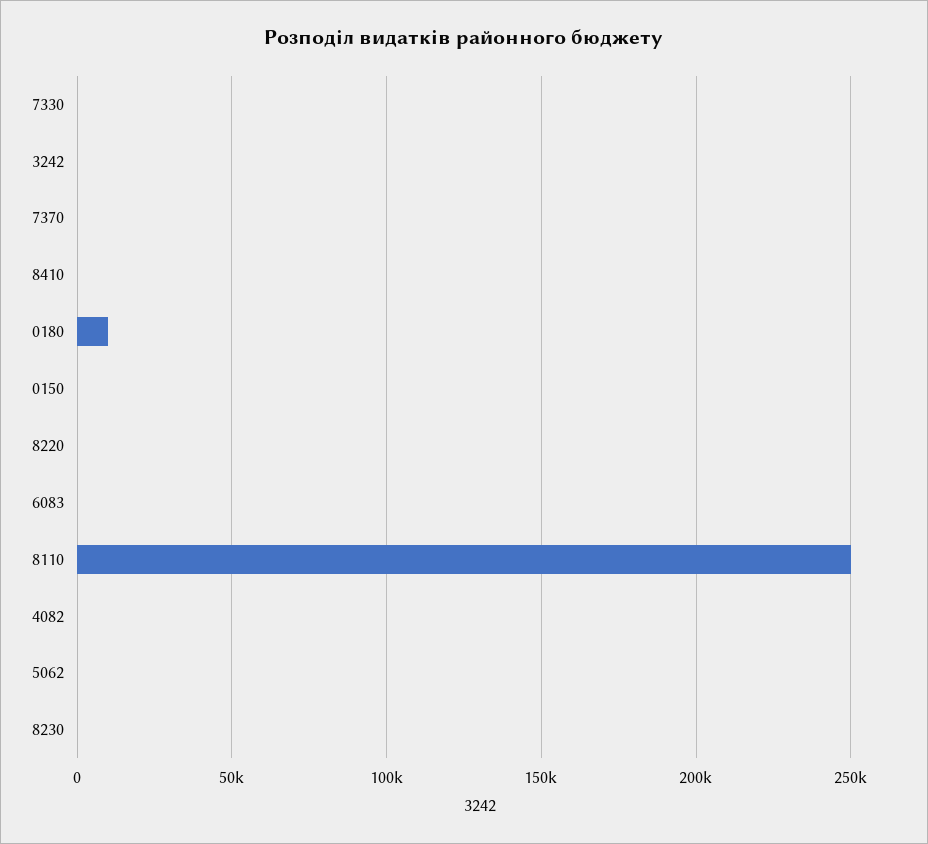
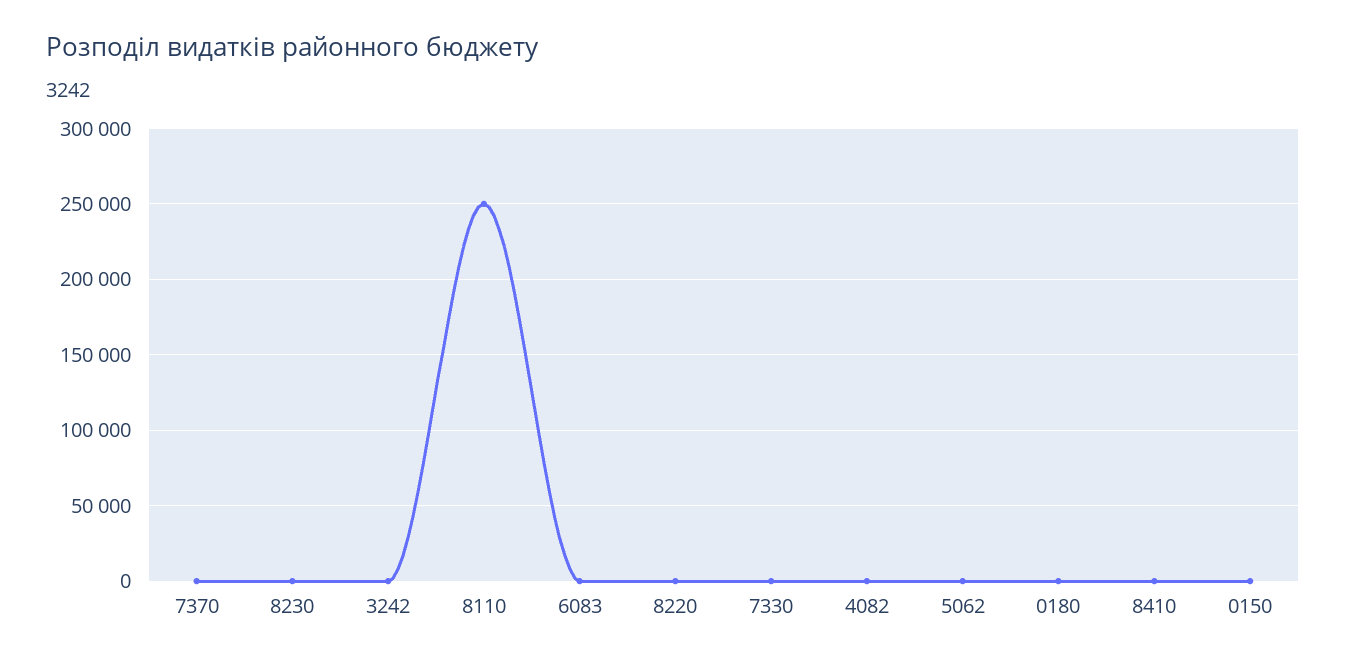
  {
    "7330": 0,
    "3242": 0,
    "7370": 0,
    "8410": 0,
-   "0180": 10000,
+   "0180": 0,
    "0150": 0,
    "8220": 0,
    "6083": 0,
    "8110": 250000,
    "4082": 0,
    "5062": 0,
    "8230": 0
  }

